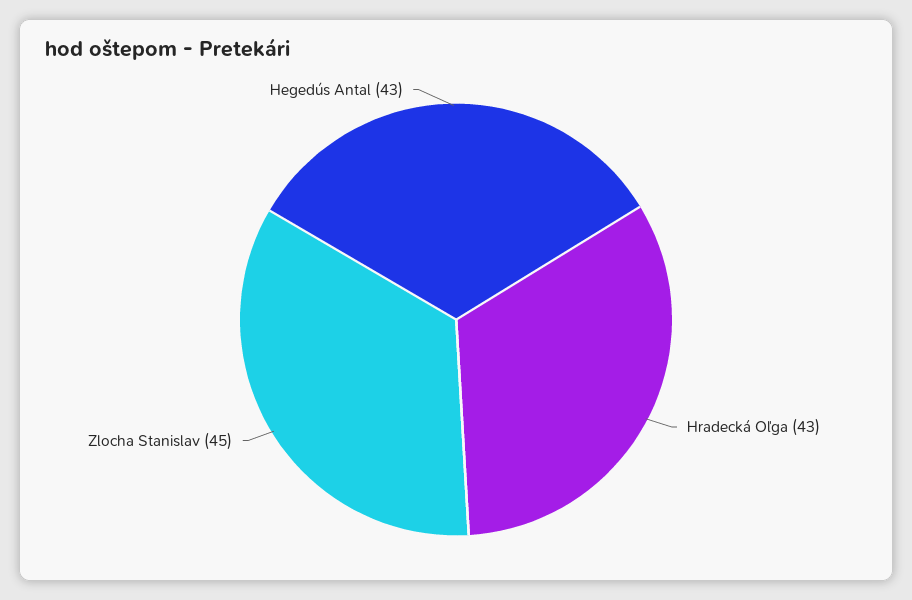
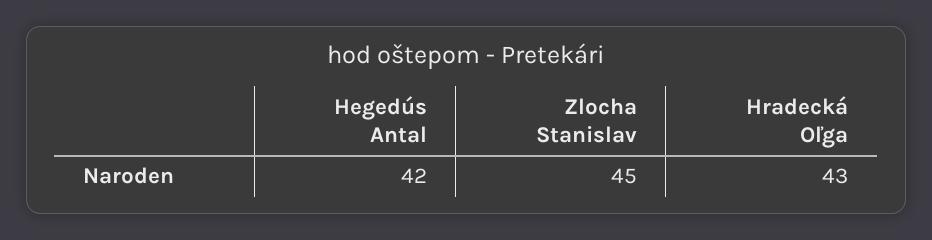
  {
    "Hradecká Oľga": 43,
    "Zlocha Stanislav": 45,
-   "Hegedús Antal": 43
+   "Hegedús Antal": 42
  }

